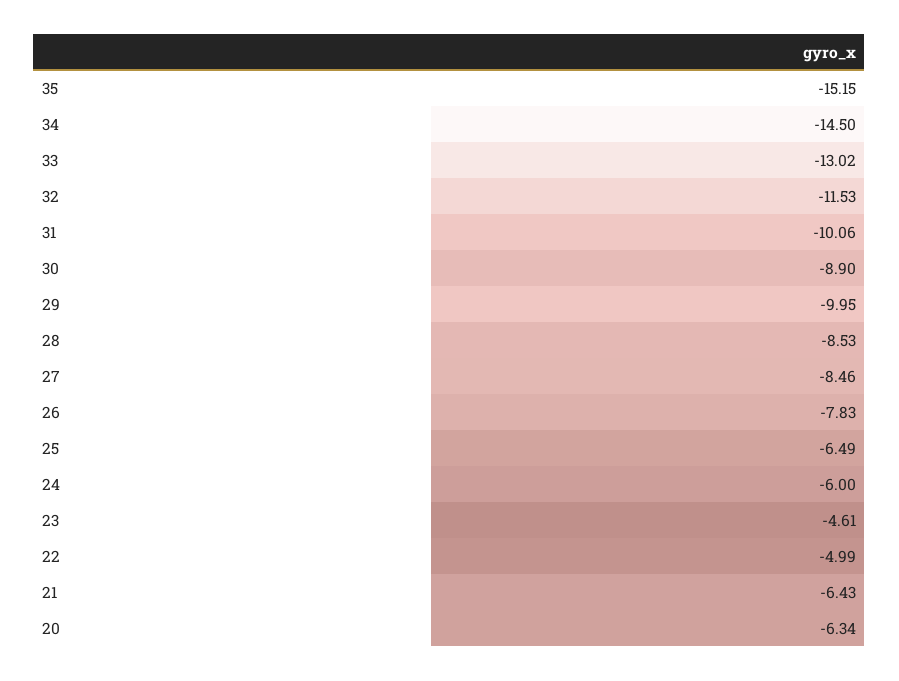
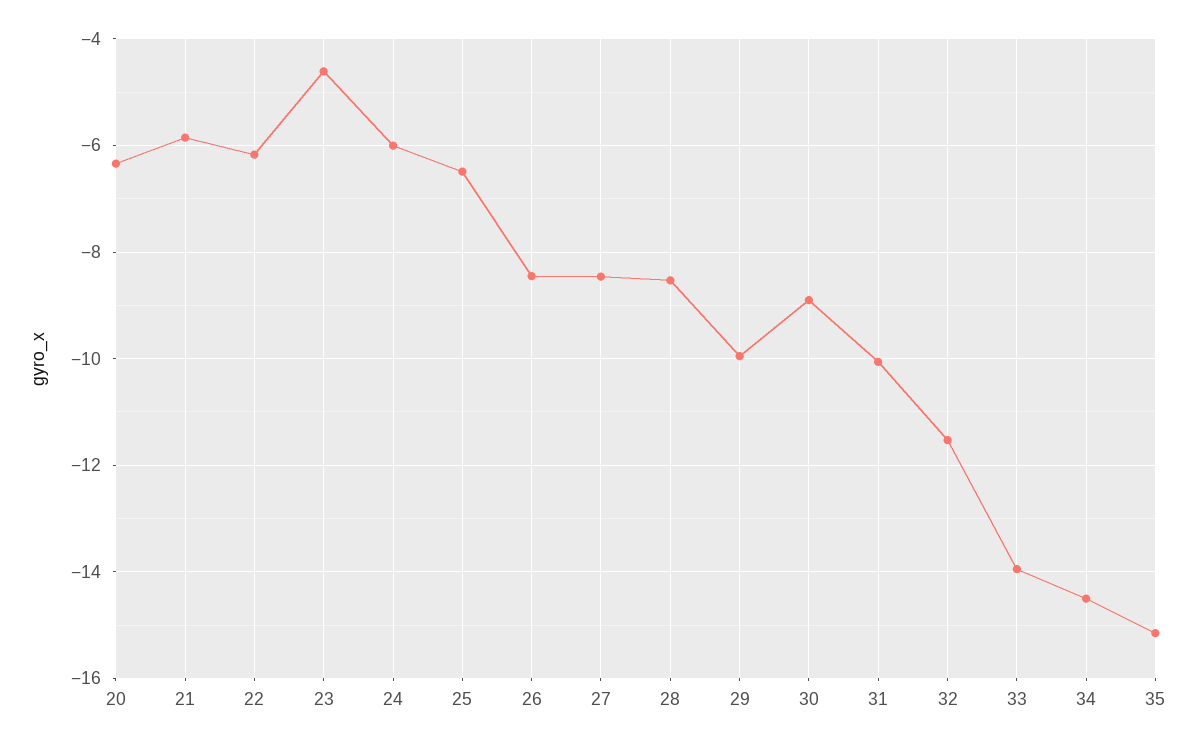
  {
    "35": -15.15,
    "34": -14.5,
-   "33": -13.02,
+   "33": -14,
    "32": -11.53,
    "31": -10.06,
    "30": -8.9,
    "29": -9.95,
    "28": -8.53,
    "27": -8.46,
-   "26": -7.83,
+   "26": -8.4,
    "25": -6.49,
    "24": -6,
    "23": -4.61,
-   "22": -4.99,
+   "22": -6.2,
-   "21": -6.43,
+   "21": -5.8,
    "20": -6.34
  }

